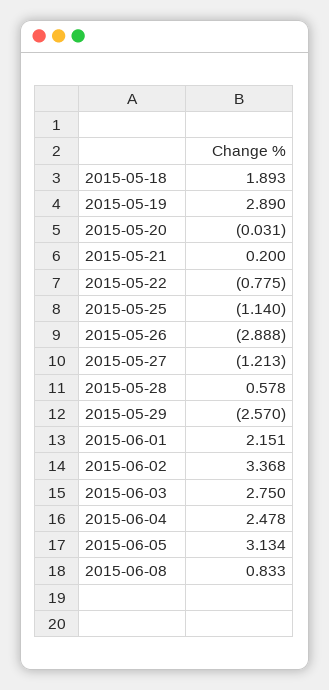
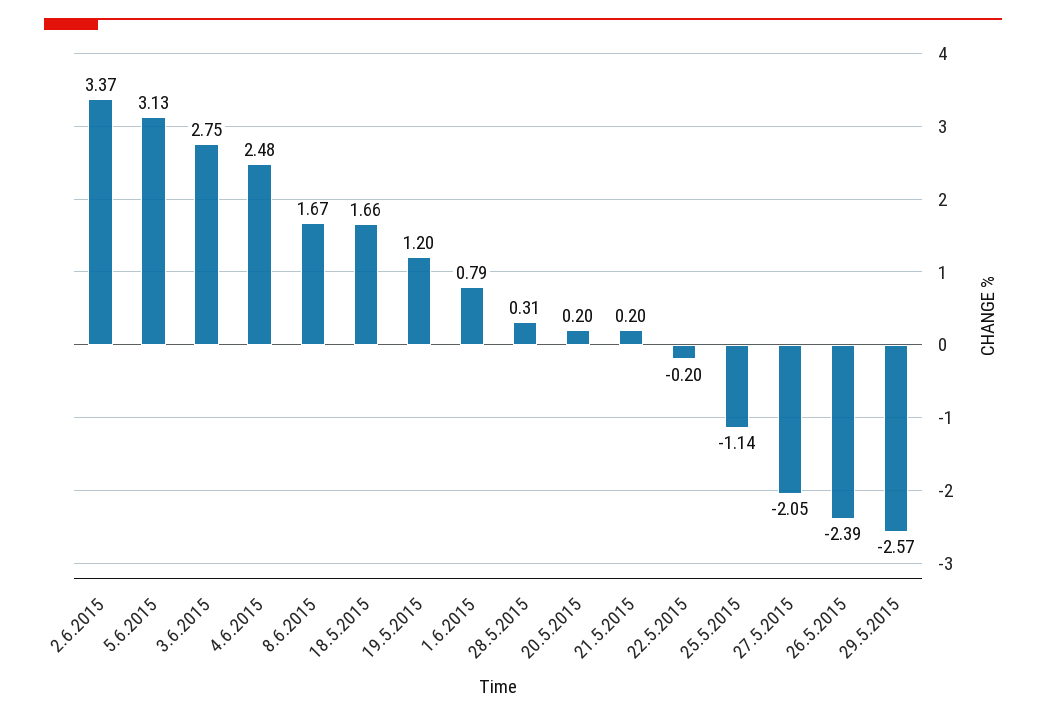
  {
-   "2015-05-18": 1.893,
+   "2015-05-18": 1.66,
-   "2015-05-19": 2.89,
+   "2015-05-19": 1.2,
-   "2015-05-20": -0.031,
+   "2015-05-20": 0.2,
    "2015-05-21": 0.2,
-   "2015-05-22": -0.775,
+   "2015-05-22": -0.2,
    "2015-05-25": -1.14,
-   "2015-05-26": -2.888,
+   "2015-05-26": -2.39,
-   "2015-05-27": -1.213,
+   "2015-05-27": -2.05,
-   "2015-05-28": 0.578,
+   "2015-05-28": 0.31,
    "2015-05-29": -2.57,
-   "2015-06-01": 2.151,
+   "2015-06-01": 0.79,
    "2015-06-02": 3.368,
    "2015-06-03": 2.75,
    "2015-06-04": 2.478,
    "2015-06-05": 3.134,
-   "2015-06-08": 0.833
+   "2015-06-08": 1.67
  }

